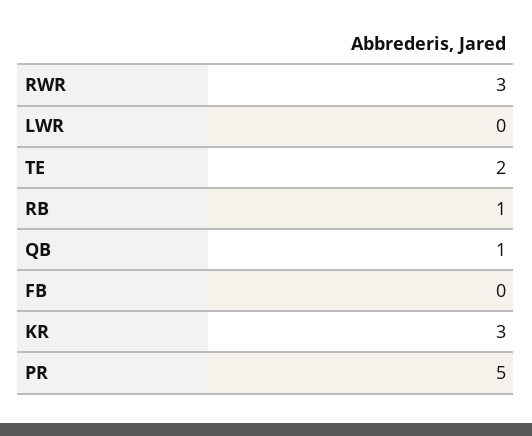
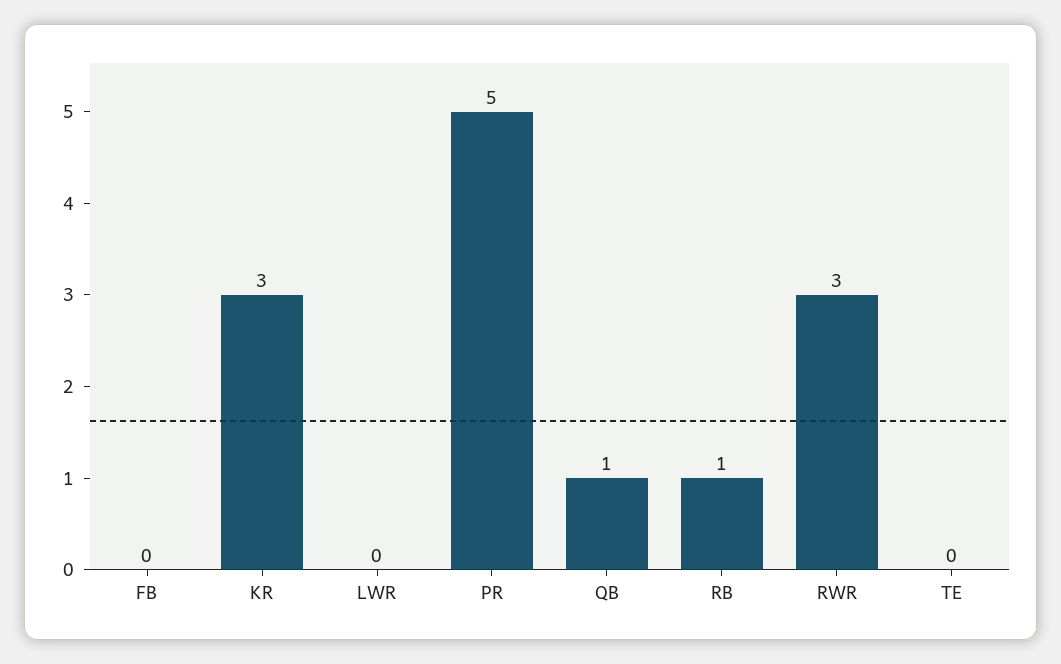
  {
    "RWR": 3,
    "LWR": 0,
-   "TE": 2,
+   "TE": 0,
    "RB": 1,
    "QB": 1,
    "FB": 0,
    "KR": 3,
    "PR": 5
  }

